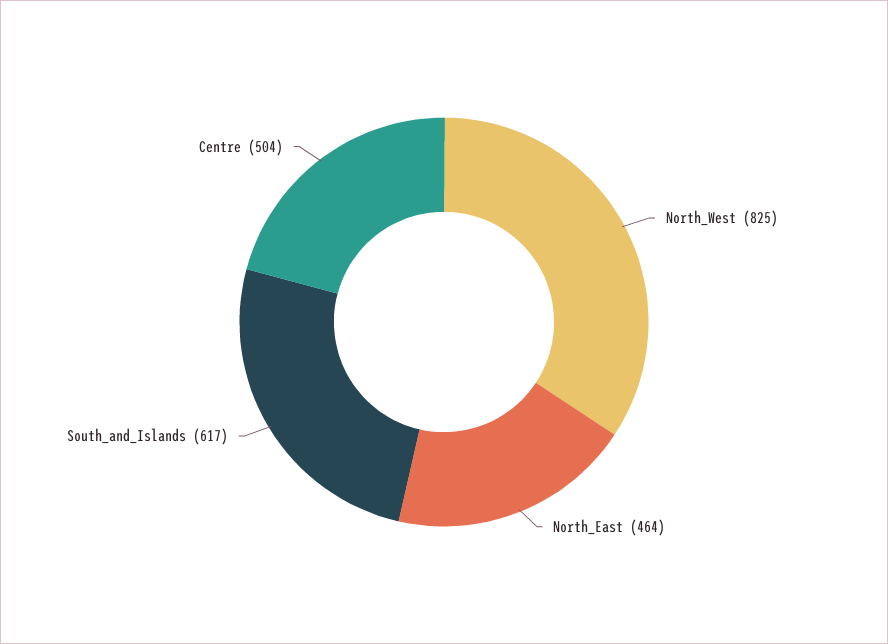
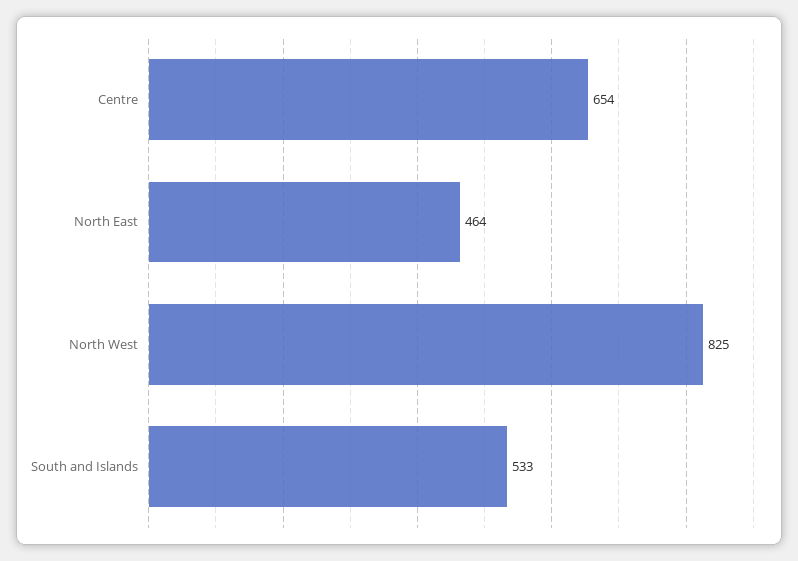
  {
    "North_West": 825,
    "North_East": 464,
-   "South_and_Islands": 617,
+   "South_and_Islands": 533,
-   "Centre": 504
+   "Centre": 654
  }

